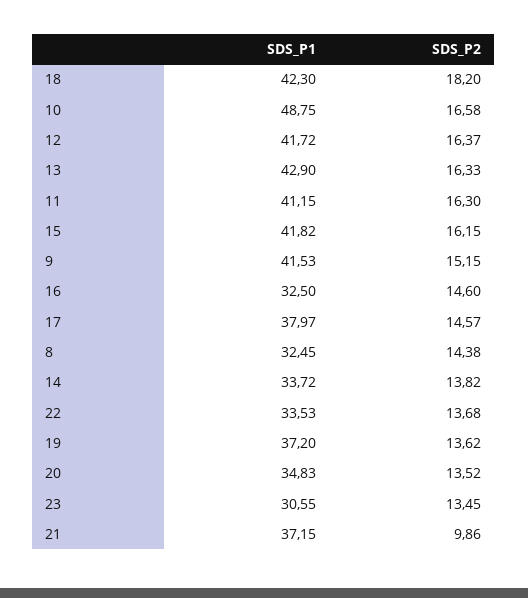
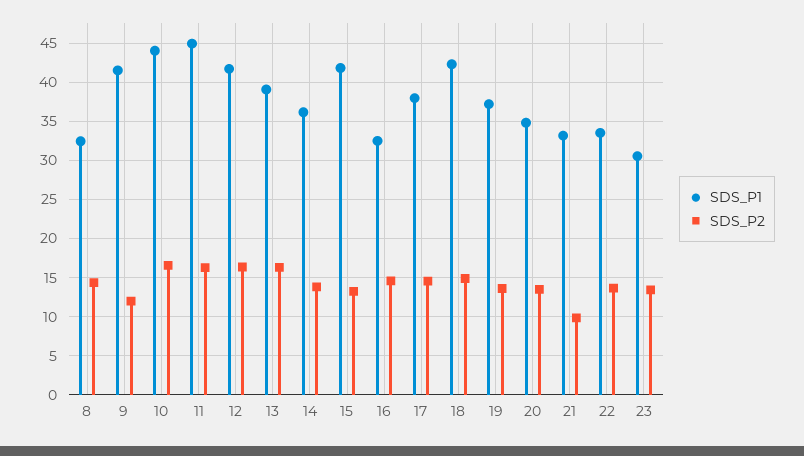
  {
    "SDS_P1": {
      "18": 42.3,
-     "10": 48.75,
+     "10": 44,
      "12": 41.72,
-     "13": 42.9,
+     "13": 39,
-     "11": 41.15,
+     "11": 45,
      "15": 41.82,
      "9": 41.53,
      "16": 32.5,
      "17": 37.97,
      "8": 32.45,
-     "14": 33.72,
+     "14": 36,
      "22": 33.53,
      "19": 37.2,
      "20": 34.83,
      "23": 30.55,
-     "21": 37.15
+     "21": 33
    },
    "SDS_P2": {
-     "18": 18.2,
+     "18": 15,
      "10": 16.58,
      "12": 16.37,
      "13": 16.33,
      "11": 16.3,
-     "15": 16.15,
+     "15": 13,
-     "9": 15.15,
+     "9": 12,
      "16": 14.6,
      "17": 14.57,
      "8": 14.38,
      "14": 13.82,
      "22": 13.68,
      "19": 13.62,
      "20": 13.52,
      "23": 13.45,
      "21": 9.86
    }
  }

